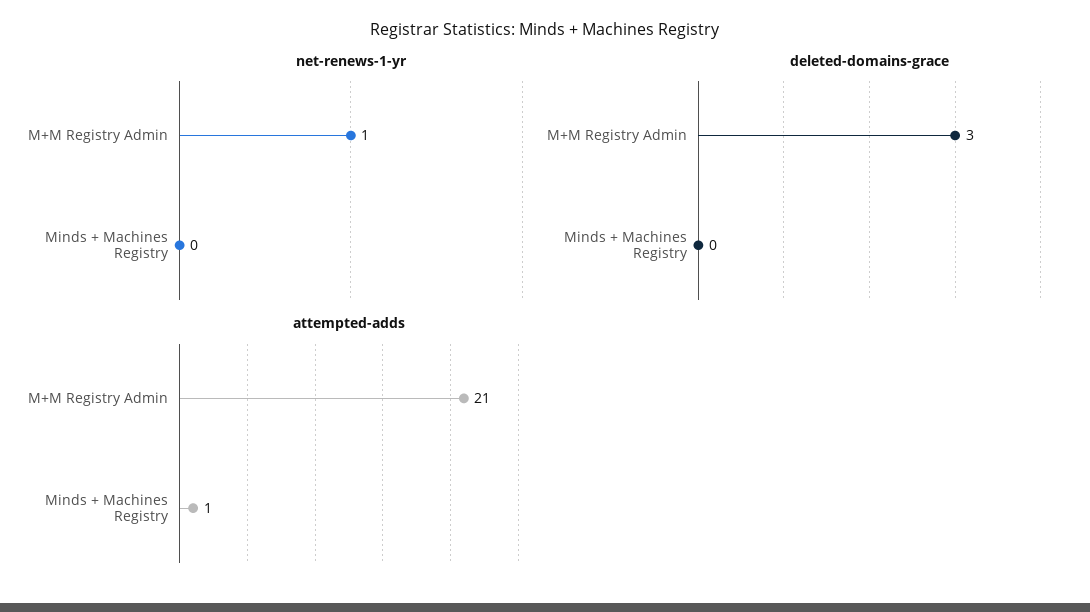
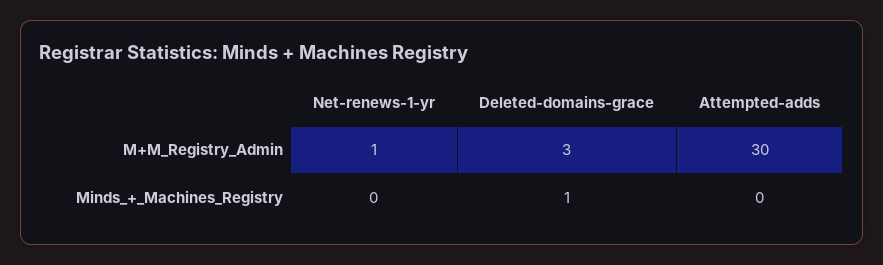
  {
    "net-renews-1-yr": {
      "M+M Registry Admin": 1,
      "Minds + Machines Registry": 0
    },
    "deleted-domains-grace": {
      "M+M Registry Admin": 3,
-     "Minds + Machines Registry": 0
+     "Minds + Machines Registry": 1
    },
    "attempted-adds": {
-     "M+M Registry Admin": 21,
+     "M+M Registry Admin": 30,
-     "Minds + Machines Registry": 1
+     "Minds + Machines Registry": 0
    }
  }

